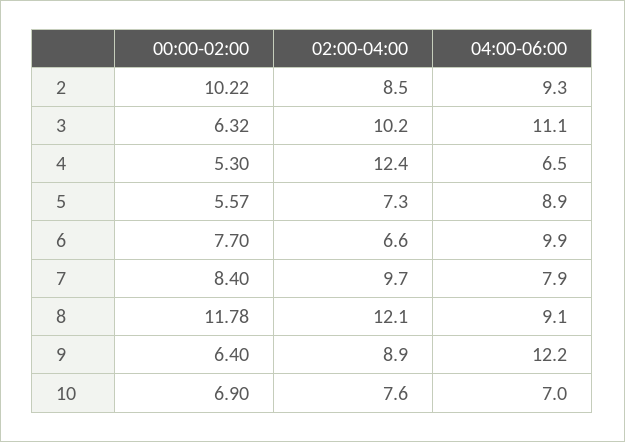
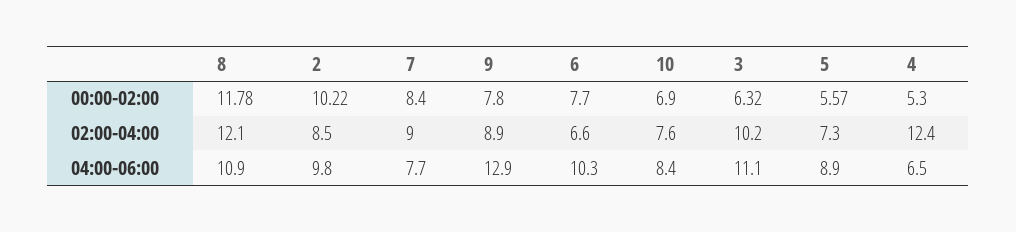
  {
    "00:00-02:00": {
      "2": 10.22,
      "3": 6.32,
      "4": 5.3,
      "5": 5.57,
      "6": 7.7,
      "7": 8.4,
      "8": 11.78,
-     "9": 6.4,
+     "9": 7.8,
      "10": 6.9
    },
    "02:00-04:00": {
      "2": 8.5,
      "3": 10.2,
      "4": 12.4,
      "5": 7.3,
      "6": 6.6,
-     "7": 9.7,
+     "7": 9,
      "8": 12.1,
      "9": 8.9,
      "10": 7.6
    },
    "04:00-06:00": {
-     "2": 9.3,
+     "2": 9.8,
      "3": 11.1,
      "4": 6.5,
      "5": 8.9,
-     "6": 9.9,
+     "6": 10.3,
-     "7": 7.9,
+     "7": 7.7,
-     "8": 9.1,
+     "8": 10.9,
-     "9": 12.2,
+     "9": 12.9,
-     "10": 7
+     "10": 8.4
    }
  }

